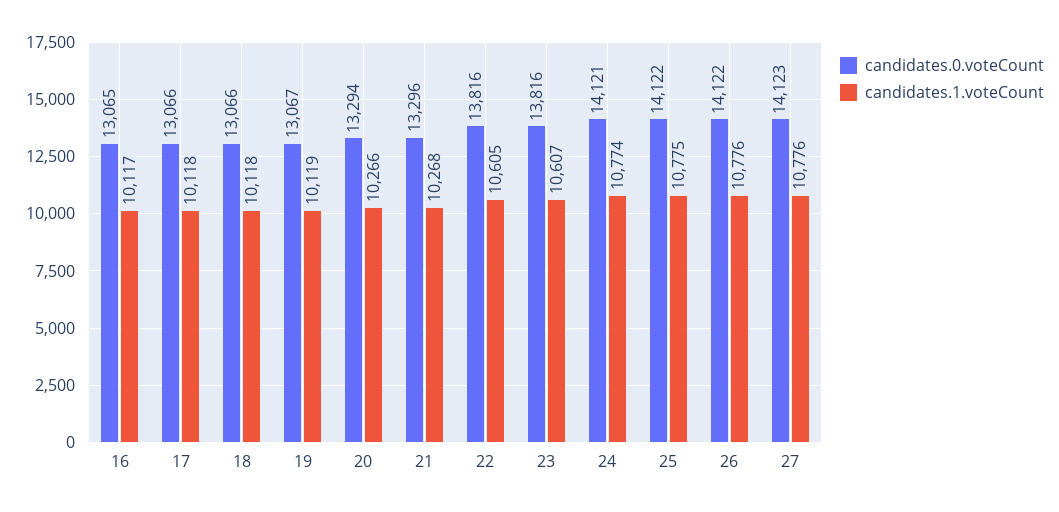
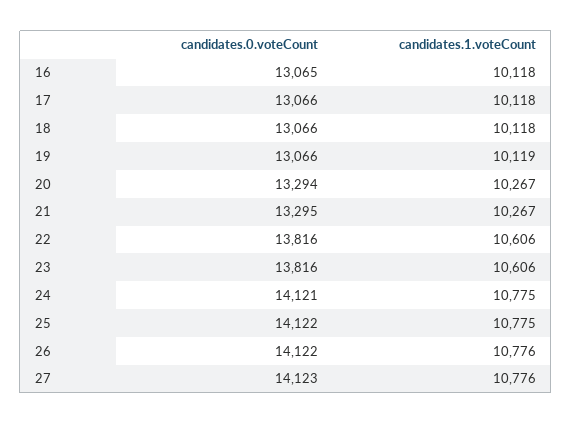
  {
    "candidates.0.voteCount": {
      "16": 13065,
      "17": 13066,
      "18": 13066,
-     "19": 13067,
+     "19": 13066,
      "20": 13294,
-     "21": 13296,
+     "21": 13295,
      "22": 13816,
      "23": 13816,
      "24": 14121,
      "25": 14122,
      "26": 14122,
      "27": 14123
    },
    "candidates.1.voteCount": {
-     "16": 10117,
+     "16": 10118,
      "17": 10118,
      "18": 10118,
      "19": 10119,
-     "20": 10266,
+     "20": 10267,
-     "21": 10268,
+     "21": 10267,
-     "22": 10605,
+     "22": 10606,
-     "23": 10607,
+     "23": 10606,
-     "24": 10774,
+     "24": 10775,
      "25": 10775,
      "26": 10776,
      "27": 10776
    }
  }

